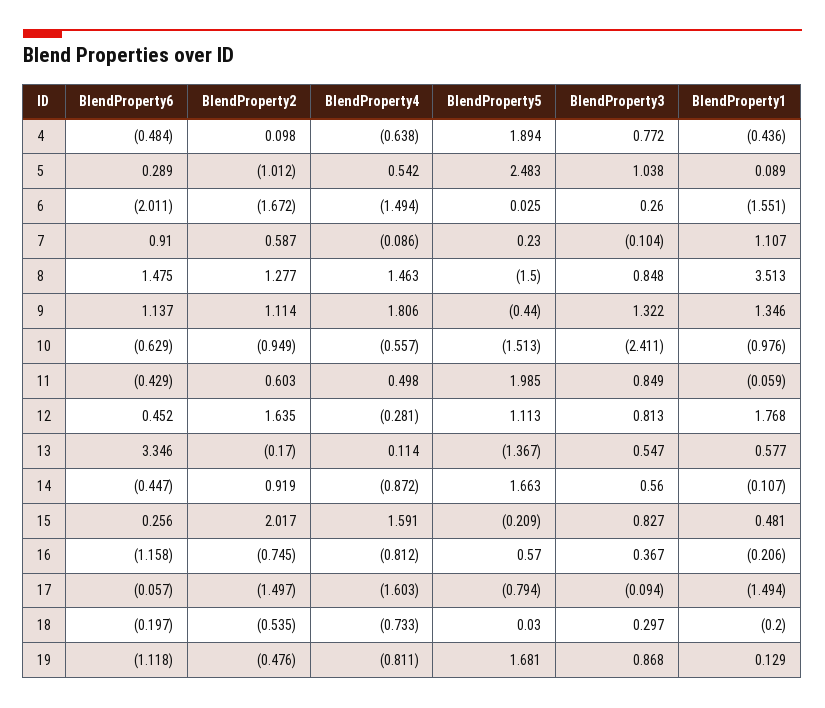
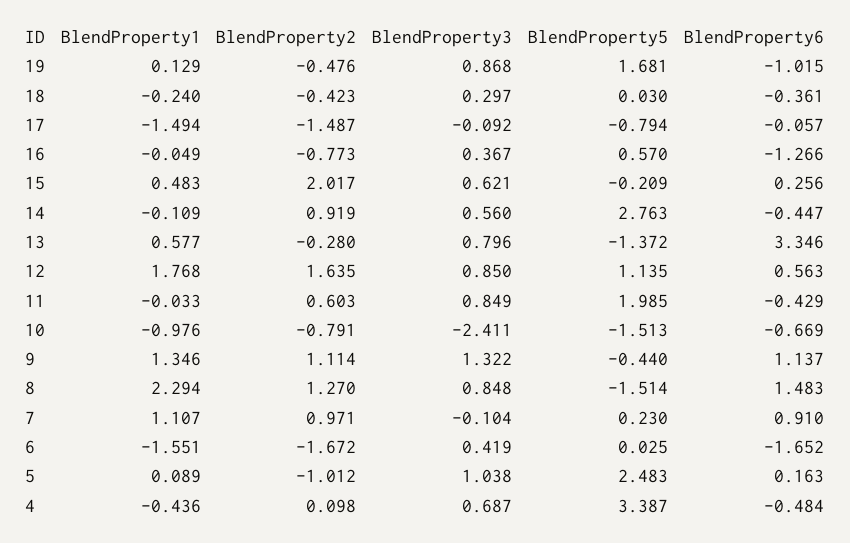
  {
    "BlendProperty6": {
      "4": -0.484,
-     "5": 0.289,
+     "5": 0.163,
-     "6": -2.011,
+     "6": -1.652,
      "7": 0.91,
-     "8": 1.475,
+     "8": 1.483,
      "9": 1.137,
-     "10": -0.629,
+     "10": -0.669,
      "11": -0.429,
-     "12": 0.452,
+     "12": 0.563,
      "13": 3.346,
      "14": -0.447,
      "15": 0.256,
-     "16": -1.158,
+     "16": -1.266,
      "17": -0.057,
-     "18": -0.197,
+     "18": -0.361,
-     "19": -1.118
+     "19": -1.015
    },
    "BlendProperty2": {
      "4": 0.098,
      "5": -1.012,
      "6": -1.672,
-     "7": 0.587,
+     "7": 0.971,
-     "8": 1.277,
+     "8": 1.27,
      "9": 1.114,
-     "10": -0.949,
+     "10": -0.791,
      "11": 0.603,
      "12": 1.635,
-     "13": -0.17,
+     "13": -0.28,
      "14": 0.919,
      "15": 2.017,
-     "16": -0.745,
+     "16": -0.773,
-     "17": -1.497,
+     "17": -1.487,
-     "18": -0.535,
+     "18": -0.423,
      "19": -0.476
    },
-   "BlendProperty4": {
-     "4": -0.638,
-     "5": 0.542,
-     "6": -1.494,
-     "7": -0.086,
-     "8": 1.463,
-     "9": 1.806,
-     "10": -0.557,
-     "11": 0.498,
-     "12": -0.281,
-     "13": 0.114,
-     "14": -0.872,
-     "15": 1.591,
-     "16": -0.812,
-     "17": -1.603,
-     "18": -0.733,
-     "19": -0.811
-   },
    "BlendProperty5": {
-     "4": 1.894,
+     "4": 3.387,
      "5": 2.483,
      "6": 0.025,
      "7": 0.23,
-     "8": -1.5,
+     "8": -1.514,
      "9": -0.44,
      "10": -1.513,
      "11": 1.985,
-     "12": 1.113,
+     "12": 1.135,
-     "13": -1.367,
+     "13": -1.372,
-     "14": 1.663,
+     "14": 2.763,
      "15": -0.209,
      "16": 0.57,
      "17": -0.794,
      "18": 0.03,
      "19": 1.681
    },
    "BlendProperty3": {
-     "4": 0.772,
+     "4": 0.687,
      "5": 1.038,
-     "6": 0.26,
+     "6": 0.419,
      "7": -0.104,
      "8": 0.848,
      "9": 1.322,
      "10": -2.411,
      "11": 0.849,
-     "12": 0.813,
+     "12": 0.85,
-     "13": 0.547,
+     "13": 0.796,
      "14": 0.56,
-     "15": 0.827,
+     "15": 0.621,
      "16": 0.367,
-     "17": -0.094,
+     "17": -0.092,
      "18": 0.297,
      "19": 0.868
    },
    "BlendProperty1": {
      "4": -0.436,
      "5": 0.089,
      "6": -1.551,
      "7": 1.107,
-     "8": 3.513,
+     "8": 2.294,
      "9": 1.346,
      "10": -0.976,
-     "11": -0.059,
+     "11": -0.033,
      "12": 1.768,
      "13": 0.577,
-     "14": -0.107,
+     "14": -0.109,
-     "15": 0.481,
+     "15": 0.483,
-     "16": -0.206,
+     "16": -0.049,
      "17": -1.494,
-     "18": -0.2,
+     "18": -0.24,
      "19": 0.129
    }
  }

